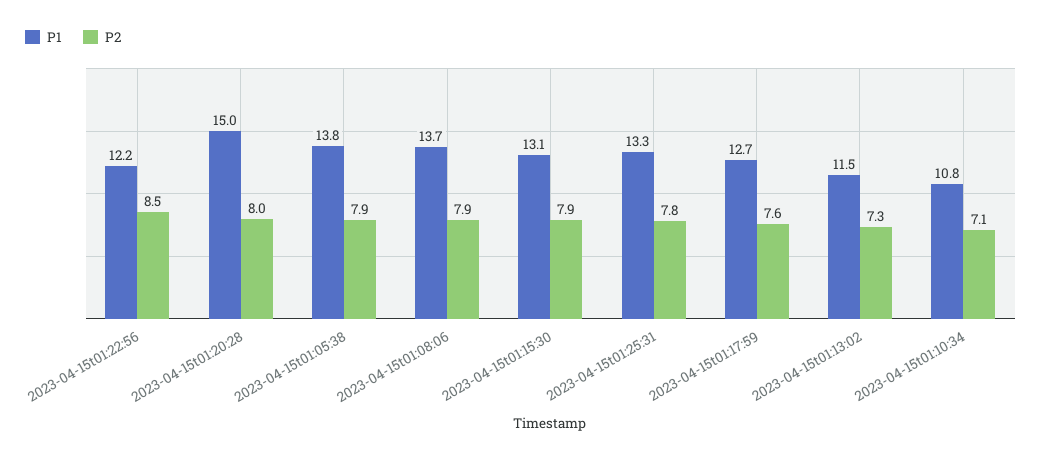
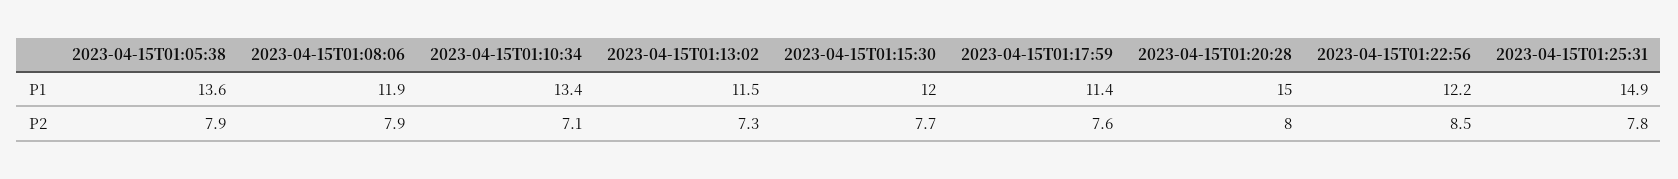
  {
    "P1": {
      "2023-04-15t01:22:56": 12.2,
      "2023-04-15t01:20:28": 15,
-     "2023-04-15t01:05:38": 13.8,
+     "2023-04-15t01:05:38": 13.6,
-     "2023-04-15t01:08:06": 13.7,
+     "2023-04-15t01:08:06": 11.9,
-     "2023-04-15t01:15:30": 13.1,
+     "2023-04-15t01:15:30": 12,
-     "2023-04-15t01:25:31": 13.3,
+     "2023-04-15t01:25:31": 14.9,
-     "2023-04-15t01:17:59": 12.7,
+     "2023-04-15t01:17:59": 11.4,
      "2023-04-15t01:13:02": 11.5,
-     "2023-04-15t01:10:34": 10.8
+     "2023-04-15t01:10:34": 13.4
    },
    "P2": {
      "2023-04-15t01:22:56": 8.5,
      "2023-04-15t01:20:28": 8,
      "2023-04-15t01:05:38": 7.9,
      "2023-04-15t01:08:06": 7.9,
-     "2023-04-15t01:15:30": 7.9,
+     "2023-04-15t01:15:30": 7.7,
      "2023-04-15t01:25:31": 7.8,
      "2023-04-15t01:17:59": 7.6,
      "2023-04-15t01:13:02": 7.3,
      "2023-04-15t01:10:34": 7.1
    }
  }

